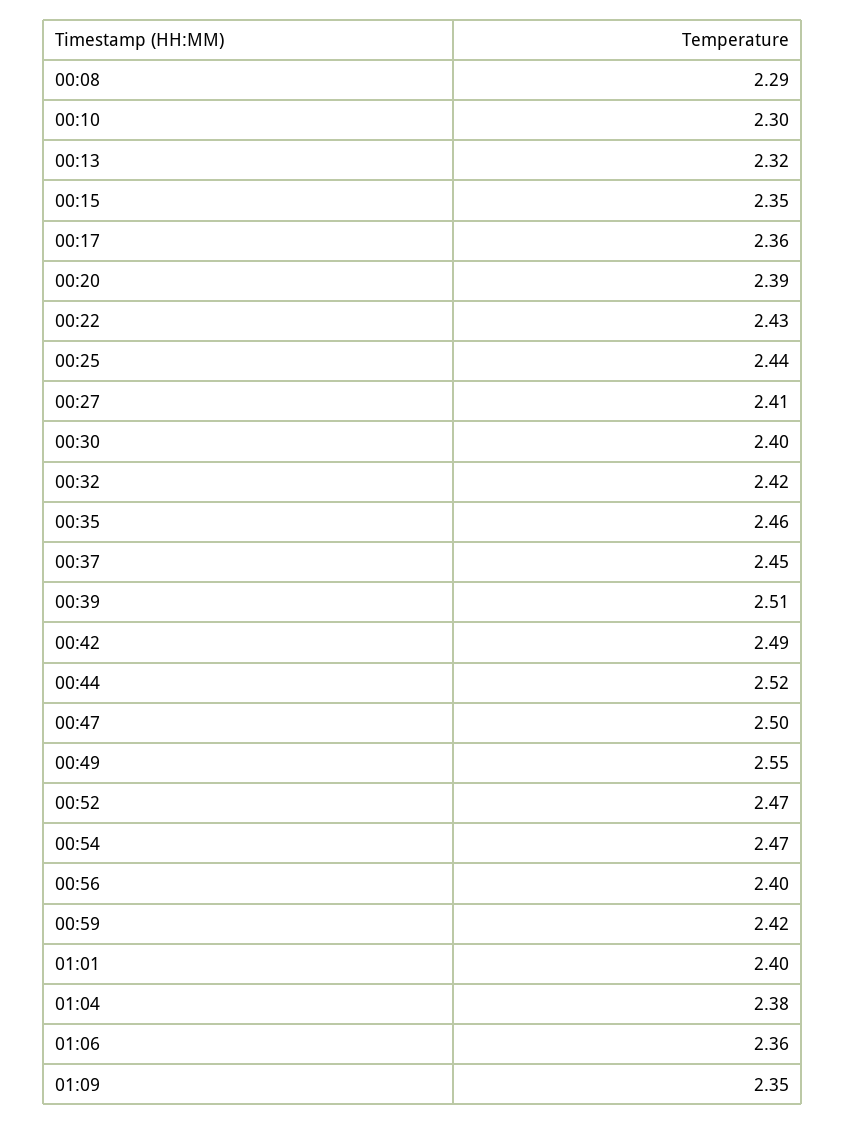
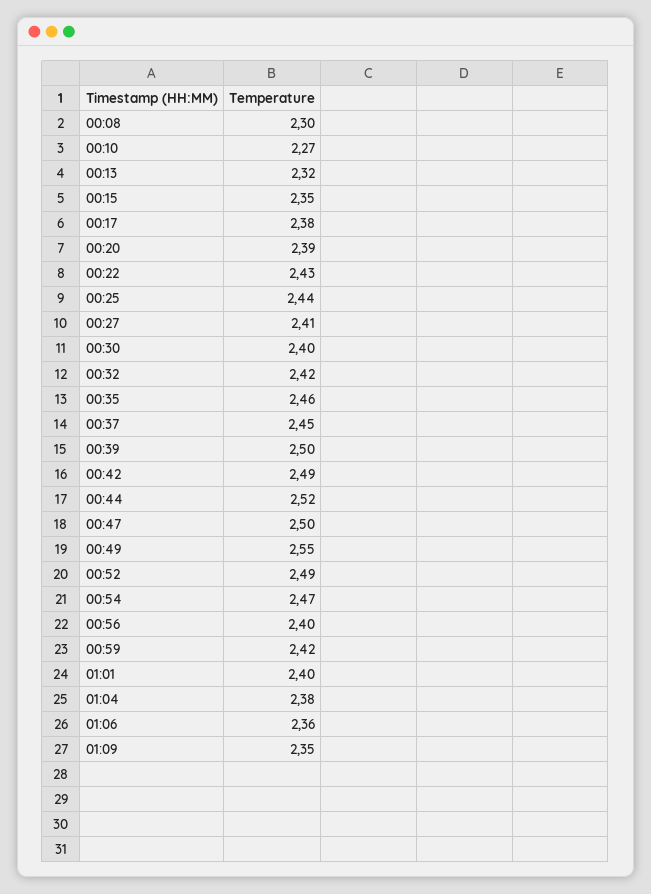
  {
-   "00:08": 2.29,
+   "00:08": 2.3,
-   "00:10": 2.3,
+   "00:10": 2.27,
    "00:13": 2.32,
    "00:15": 2.35,
-   "00:17": 2.36,
+   "00:17": 2.38,
    "00:20": 2.39,
    "00:22": 2.43,
    "00:25": 2.44,
    "00:27": 2.41,
    "00:30": 2.4,
    "00:32": 2.42,
    "00:35": 2.46,
    "00:37": 2.45,
-   "00:39": 2.51,
+   "00:39": 2.5,
    "00:42": 2.49,
    "00:44": 2.52,
    "00:47": 2.5,
    "00:49": 2.55,
-   "00:52": 2.47,
+   "00:52": 2.49,
    "00:54": 2.47,
    "00:56": 2.4,
    "00:59": 2.42,
    "01:01": 2.4,
    "01:04": 2.38,
    "01:06": 2.36,
    "01:09": 2.35
  }

